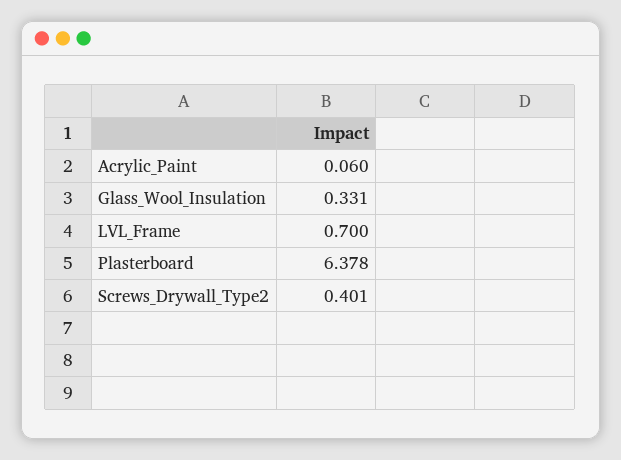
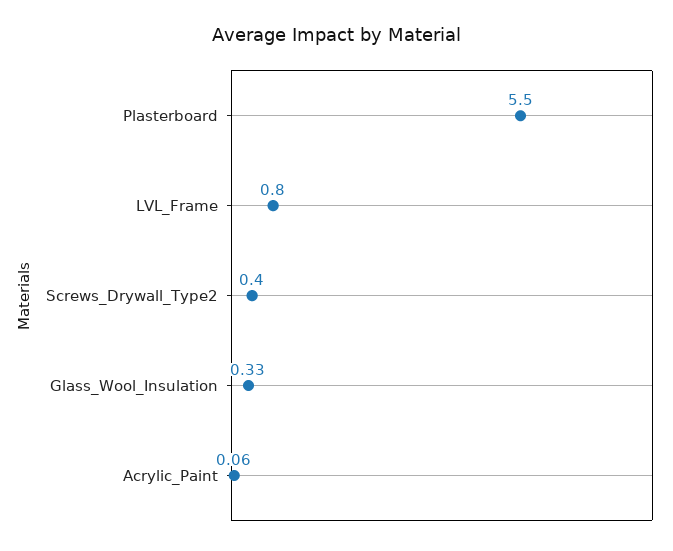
  {
    "Acrylic_Paint": 0.06,
    "Glass_Wool_Insulation": 0.331,
-   "LVL_Frame": 0.7,
+   "LVL_Frame": 0.8,
-   "Plasterboard": 6.378,
+   "Plasterboard": 5.5,
    "Screws_Drywall_Type2": 0.401
  }

